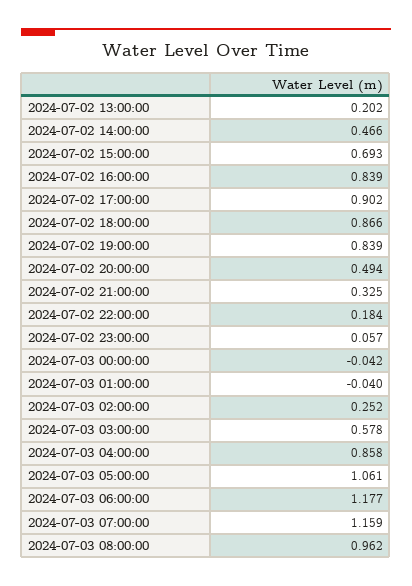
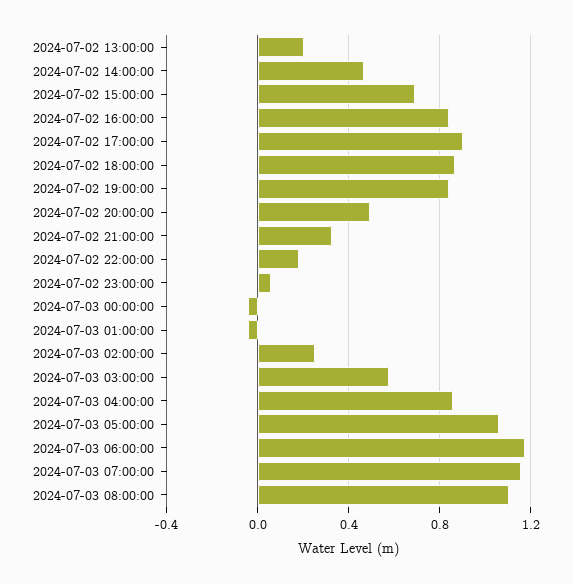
  {
    "2024-07-02 13:00:00": 0.202,
    "2024-07-02 14:00:00": 0.466,
    "2024-07-02 15:00:00": 0.693,
    "2024-07-02 16:00:00": 0.839,
    "2024-07-02 17:00:00": 0.902,
    "2024-07-02 18:00:00": 0.866,
    "2024-07-02 19:00:00": 0.839,
    "2024-07-02 20:00:00": 0.494,
    "2024-07-02 21:00:00": 0.325,
    "2024-07-02 22:00:00": 0.184,
    "2024-07-02 23:00:00": 0.057,
    "2024-07-03 00:00:00": -0.042,
    "2024-07-03 01:00:00": -0.04,
    "2024-07-03 02:00:00": 0.252,
    "2024-07-03 03:00:00": 0.578,
    "2024-07-03 04:00:00": 0.858,
    "2024-07-03 05:00:00": 1.061,
    "2024-07-03 06:00:00": 1.177,
    "2024-07-03 07:00:00": 1.159,
-   "2024-07-03 08:00:00": 0.962
+   "2024-07-03 08:00:00": 1.1
  }

